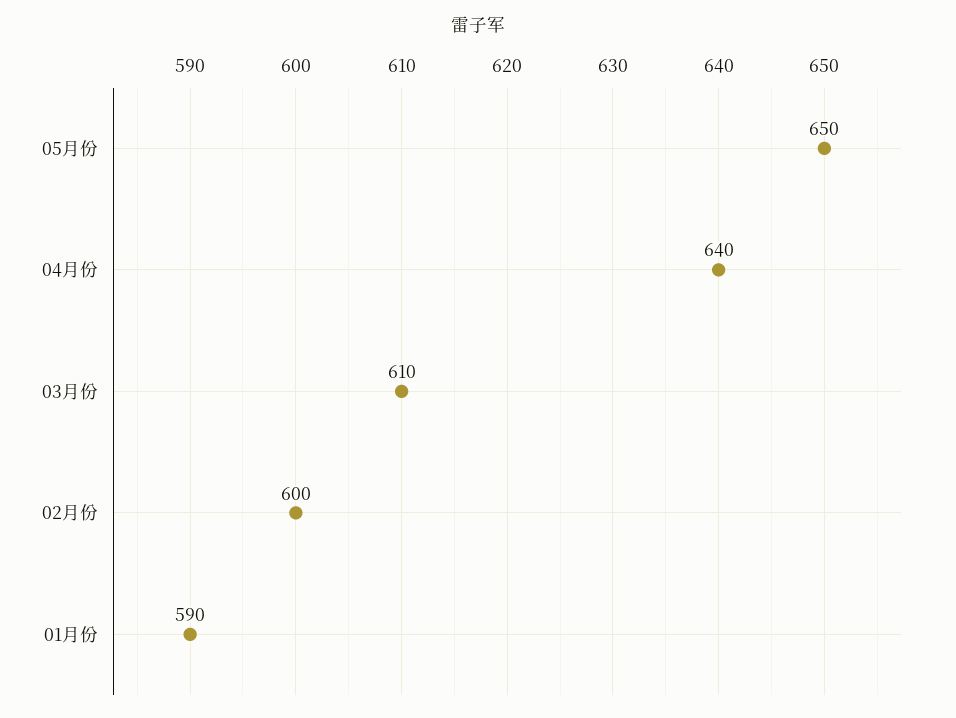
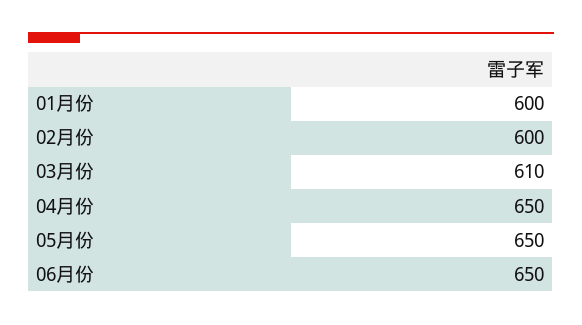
  {
    "05月份": 650,
-   "04月份": 640,
+   "04月份": 650,
    "03月份": 610,
    "02月份": 600,
-   "01月份": 590
+   "01月份": 600,
+   "06月份": 650
  }

